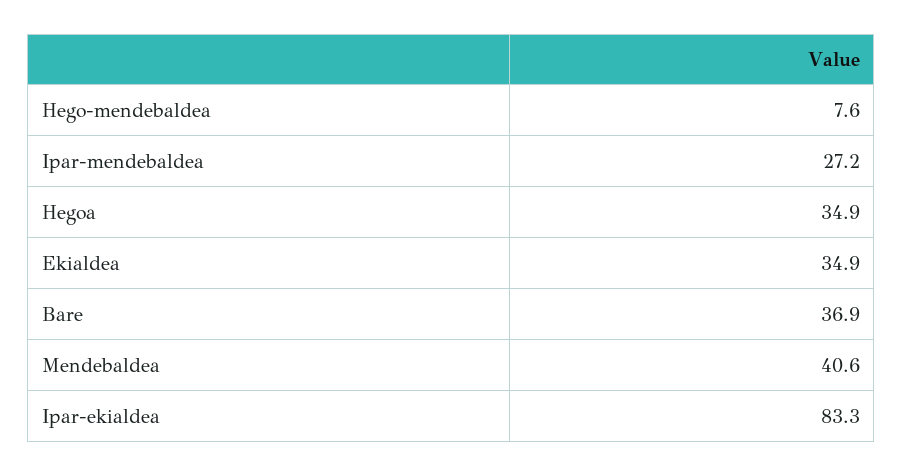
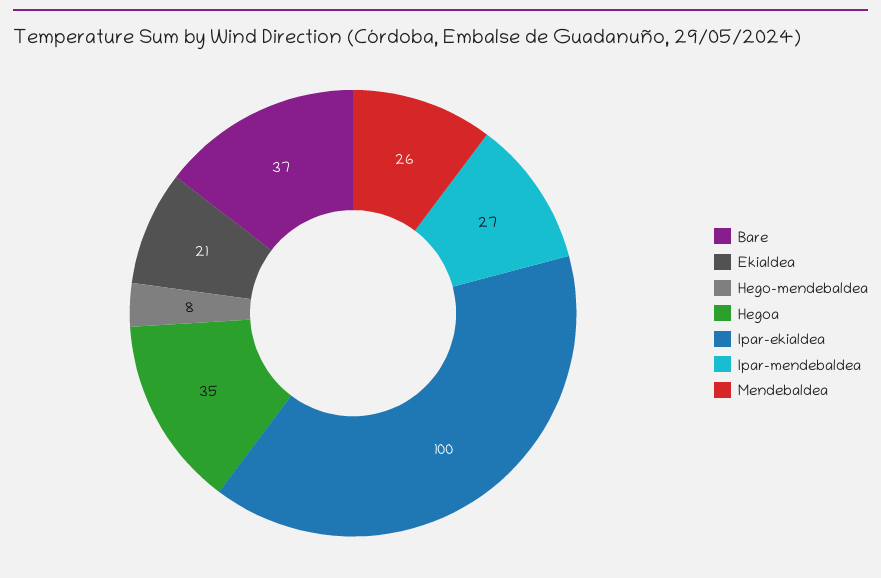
  {
    "Hego-mendebaldea": 7.6,
    "Ipar-mendebaldea": 27.2,
    "Hegoa": 34.9,
-   "Ekialdea": 34.9,
+   "Ekialdea": 21,
    "Bare": 36.9,
-   "Mendebaldea": 40.6,
+   "Mendebaldea": 26,
-   "Ipar-ekialdea": 83.3
+   "Ipar-ekialdea": 100
  }

